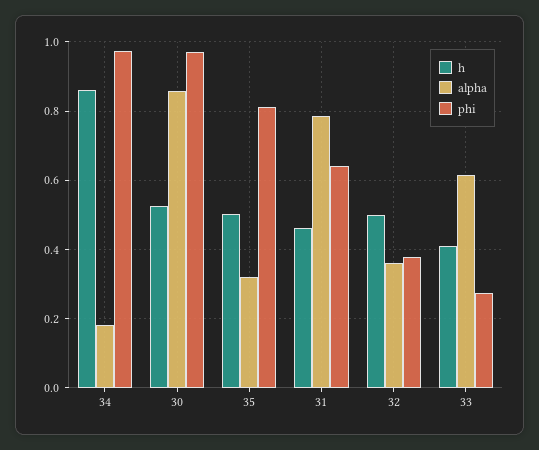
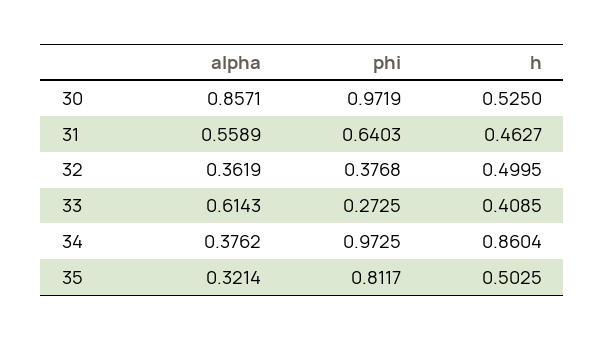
  {
    "h": {
      "34": 0.8604,
      "30": 0.525,
      "35": 0.5025,
      "31": 0.4627,
      "32": 0.4995,
      "33": 0.4085
    },
    "alpha": {
-     "34": 0.18,
+     "34": 0.3762,
      "30": 0.8571,
      "35": 0.3214,
-     "31": 0.78,
+     "31": 0.5589,
      "32": 0.3619,
      "33": 0.6143
    },
    "phi": {
      "34": 0.9725,
      "30": 0.9719,
      "35": 0.8117,
      "31": 0.6403,
      "32": 0.3768,
      "33": 0.2725
    }
  }

